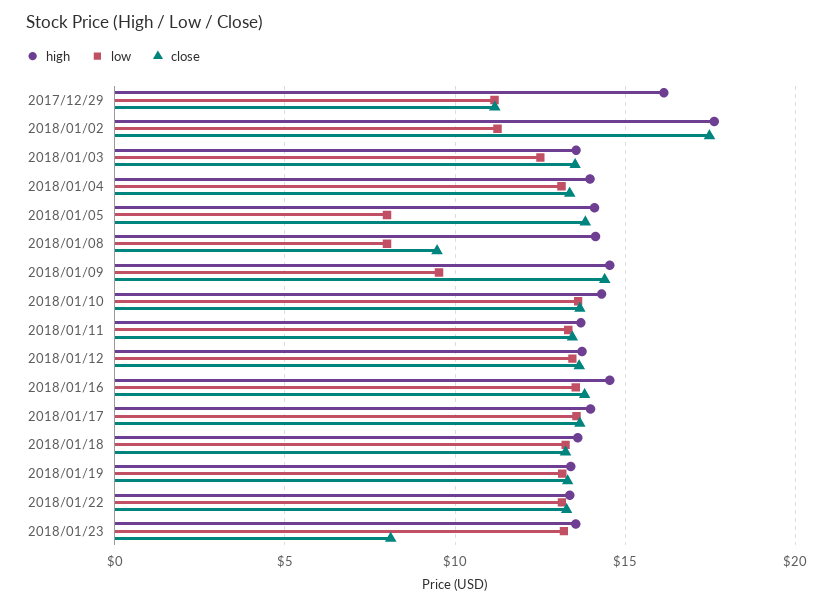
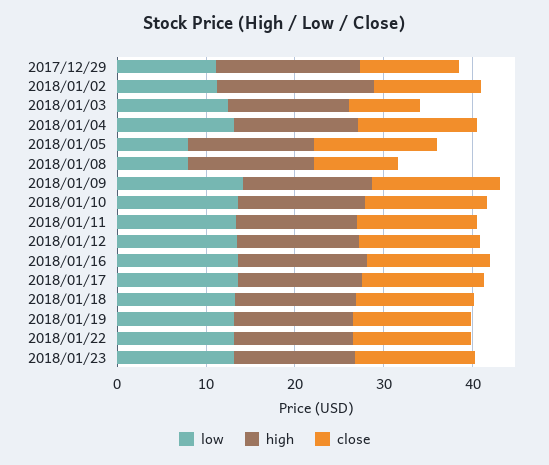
  {
    "high": {
      "2017/12/29": 16,
      "2018/01/02": 17.5,
      "2018/01/03": 13.5,
      "2018/01/04": 14,
      "2018/01/05": 14,
      "2018/01/08": 14,
      "2018/01/09": 14.5,
      "2018/01/10": 14.5,
      "2018/01/11": 13.5,
      "2018/01/12": 13.5,
      "2018/01/16": 14.5,
      "2018/01/17": 14,
      "2018/01/18": 13.5,
      "2018/01/19": 13.5,
      "2018/01/22": 13.5,
      "2018/01/23": 13.5
    },
    "low": {
      "2017/12/29": 11,
      "2018/01/02": 11.5,
      "2018/01/03": 12.5,
      "2018/01/04": 13,
      "2018/01/05": 8,
      "2018/01/08": 8,
-     "2018/01/09": 9.5,
+     "2018/01/09": 14,
      "2018/01/10": 13.5,
      "2018/01/11": 13.5,
      "2018/01/12": 13.5,
      "2018/01/16": 13.5,
      "2018/01/17": 13.5,
      "2018/01/18": 13.5,
      "2018/01/19": 13,
      "2018/01/22": 13,
      "2018/01/23": 13
    },
    "close": {
      "2017/12/29": 11,
-     "2018/01/02": 17.5,
+     "2018/01/02": 12,
-     "2018/01/03": 13.5,
+     "2018/01/03": 8,
      "2018/01/04": 13.5,
      "2018/01/05": 14,
      "2018/01/08": 9.5,
      "2018/01/09": 14.5,
      "2018/01/10": 13.5,
      "2018/01/11": 13.5,
      "2018/01/12": 13.5,
      "2018/01/16": 14,
      "2018/01/17": 13.5,
      "2018/01/18": 13.5,
      "2018/01/19": 13.5,
      "2018/01/22": 13.5,
-     "2018/01/23": 8
+     "2018/01/23": 14
    }
  }

